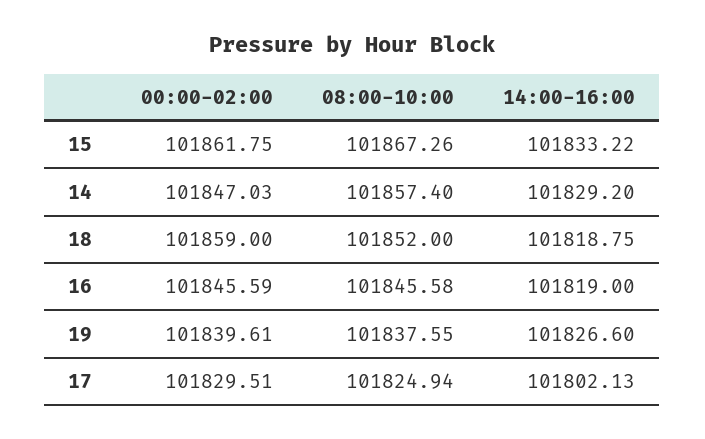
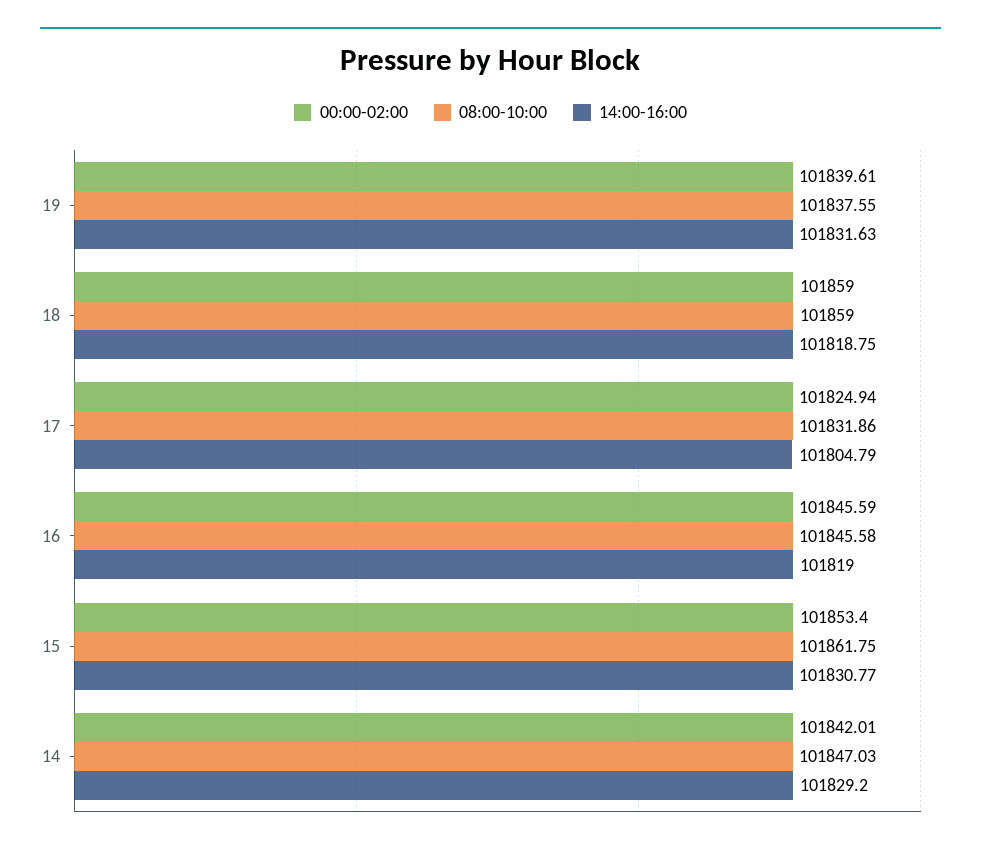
  {
    "00:00-02:00": {
-     "15": 101861.75,
+     "15": 101853.4,
-     "14": 101847.03,
+     "14": 101842.01,
      "18": 101859,
      "16": 101845.59,
      "19": 101839.61,
-     "17": 101829.51
+     "17": 101824.94
    },
    "08:00-10:00": {
-     "15": 101867.26,
+     "15": 101861.75,
-     "14": 101857.4,
+     "14": 101847.03,
-     "18": 101852,
+     "18": 101859,
      "16": 101845.58,
      "19": 101837.55,
-     "17": 101824.94
+     "17": 101831.86
    },
    "14:00-16:00": {
-     "15": 101833.22,
+     "15": 101830.77,
      "14": 101829.2,
      "18": 101818.75,
      "16": 101819,
-     "19": 101826.6,
+     "19": 101831.63,
-     "17": 101802.13
+     "17": 101804.79
    }
  }

